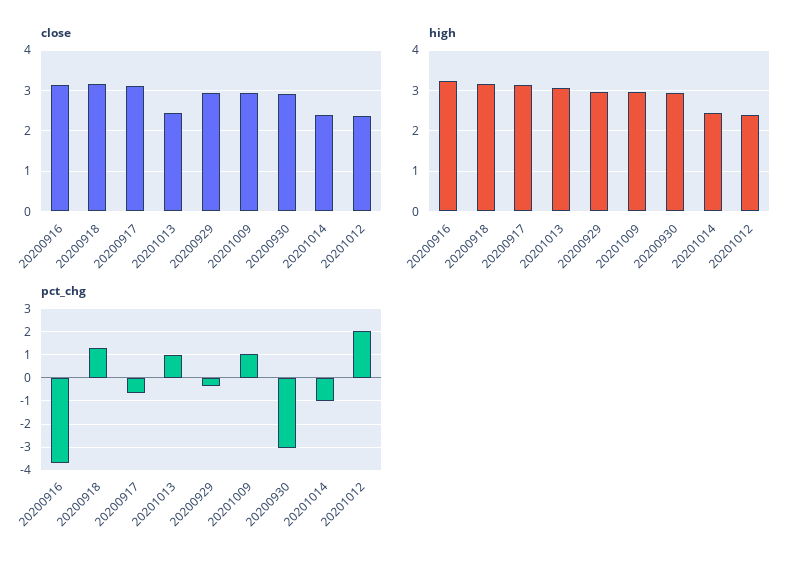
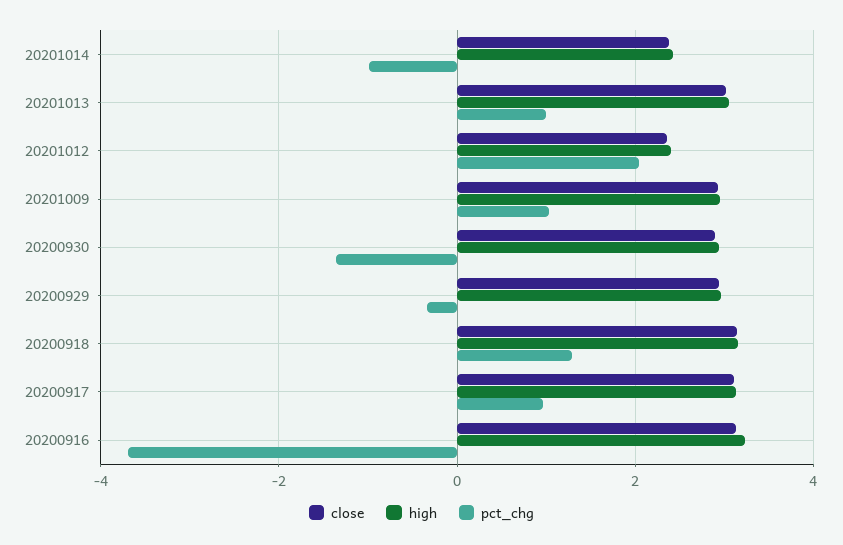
  {
    "close": {
      "20200916": 3.2,
      "20200918": 3.2,
      "20200917": 3.2,
-     "20201013": 2.4,
+     "20201013": 3,
      "20200929": 3,
      "20201009": 3,
      "20200930": 3,
      "20201014": 2.4,
      "20201012": 2.4
    },
    "high": {
      "20200916": 3.2,
      "20200918": 3.2,
      "20200917": 3.2,
      "20201013": 3,
      "20200929": 3,
      "20201009": 3,
      "20200930": 3,
      "20201014": 2.4,
      "20201012": 2.4
    },
    "pct_chg": {
      "20200916": -3.6,
      "20200918": 1.2,
-     "20200917": -0.5,
+     "20200917": 1,
      "20201013": 1,
      "20200929": -0.4,
      "20201009": 1,
-     "20200930": -3,
+     "20200930": -1.4,
      "20201014": -1,
      "20201012": 2
    }
  }

